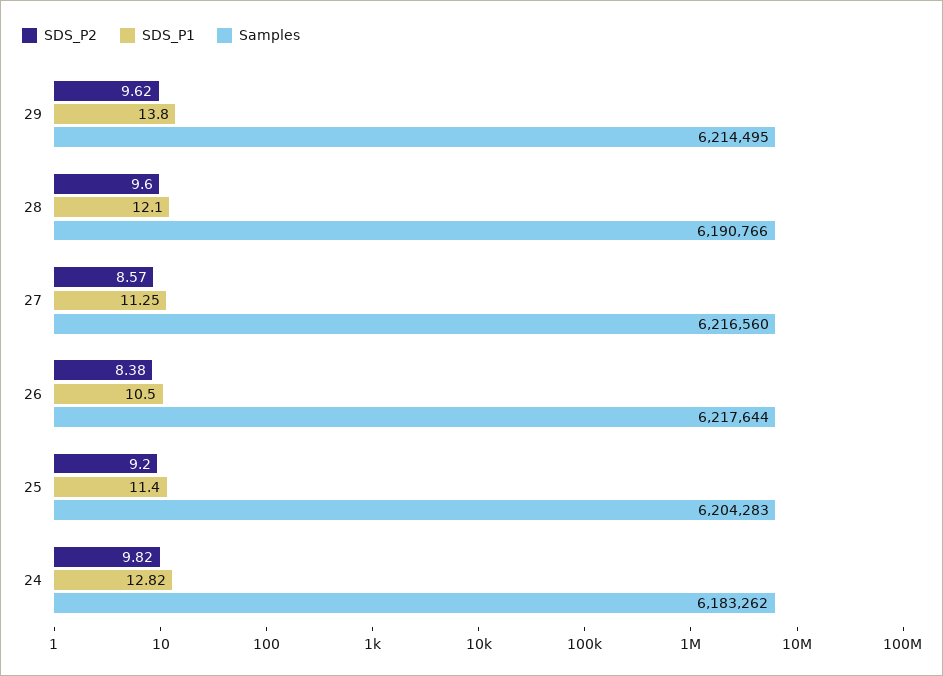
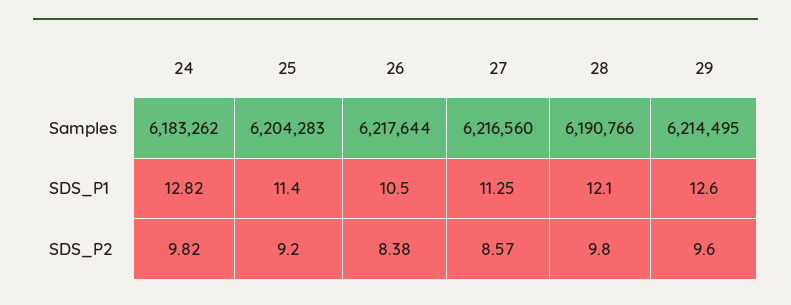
  {
    "SDS_P2": {
-     "29": 9.62,
+     "29": 9.6,
-     "28": 9.6,
+     "28": 9.8,
      "27": 8.57,
      "26": 8.38,
      "25": 9.2,
      "24": 9.82
    },
    "SDS_P1": {
-     "29": 13.8,
+     "29": 12.6,
      "28": 12.1,
      "27": 11.25,
      "26": 10.5,
      "25": 11.4,
      "24": 12.82
    },
    "Samples": {
      "29": 6214495,
      "28": 6190766,
      "27": 6216560,
      "26": 6217644,
      "25": 6204283,
      "24": 6183262
    }
  }

